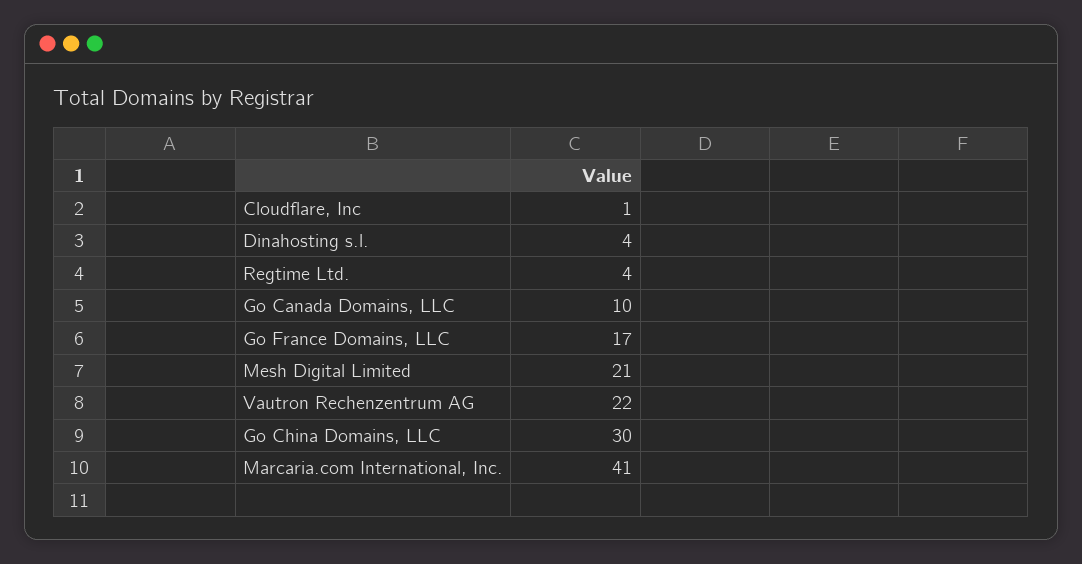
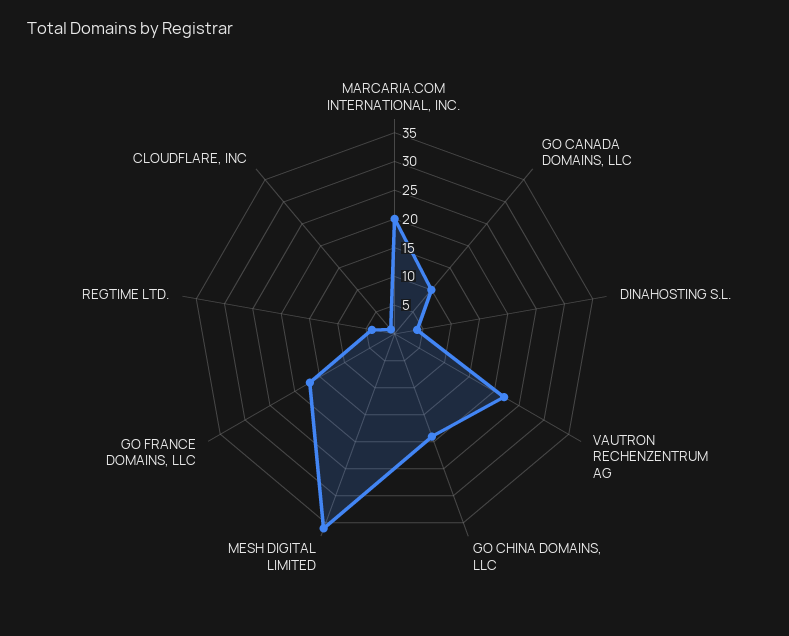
  {
    "Cloudflare, Inc": 1,
    "Dinahosting s.l.": 4,
    "Regtime Ltd.": 4,
    "Go Canada Domains, LLC": 10,
    "Go France Domains, LLC": 17,
-   "Mesh Digital Limited": 21,
+   "Mesh Digital Limited": 35,
    "Vautron Rechenzentrum AG": 22,
-   "Go China Domains, LLC": 30,
+   "Go China Domains, LLC": 20,
-   "Marcaria.com International, Inc.": 41
+   "Marcaria.com International, Inc.": 20
  }

